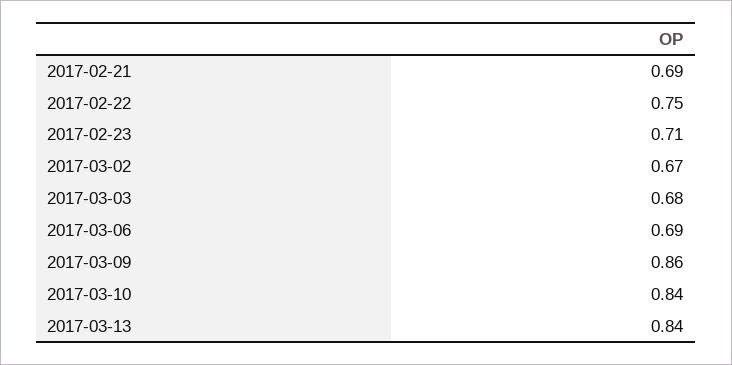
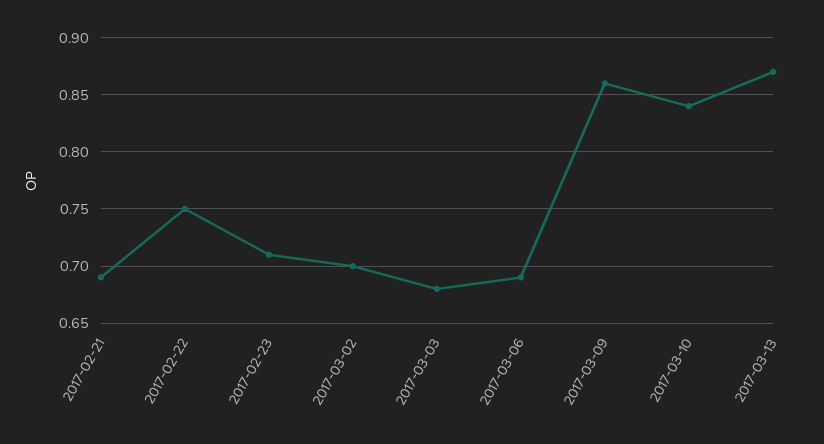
  {
    "2017-02-21": 0.69,
    "2017-02-22": 0.75,
    "2017-02-23": 0.71,
-   "2017-03-02": 0.67,
+   "2017-03-02": 0.7,
    "2017-03-03": 0.68,
    "2017-03-06": 0.69,
    "2017-03-09": 0.86,
    "2017-03-10": 0.84,
-   "2017-03-13": 0.84
+   "2017-03-13": 0.87
  }

